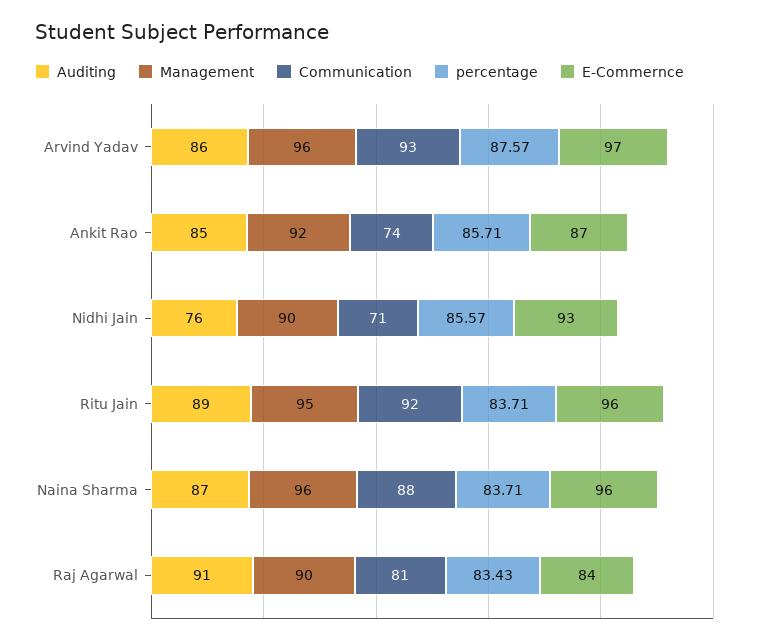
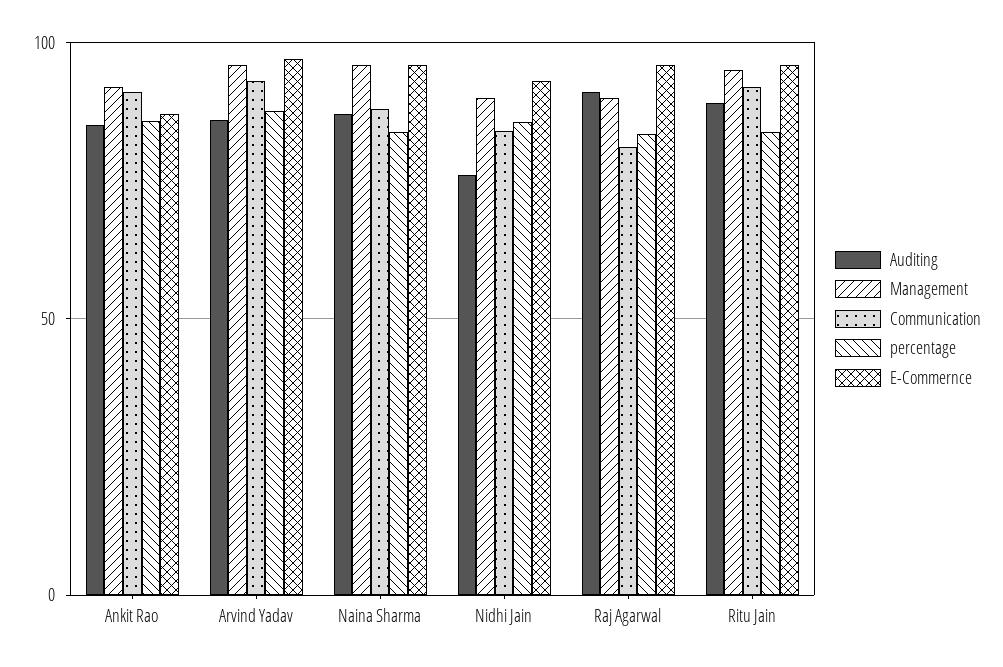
  {
    "Auditing": {
      "Arvind Yadav": 86,
      "Ankit Rao": 85,
      "Nidhi Jain": 76,
      "Ritu Jain": 89,
      "Naina Sharma": 87,
      "Raj Agarwal": 91
    },
    "Management": {
      "Arvind Yadav": 96,
      "Ankit Rao": 92,
      "Nidhi Jain": 90,
      "Ritu Jain": 95,
      "Naina Sharma": 96,
      "Raj Agarwal": 90
    },
    "Communication": {
      "Arvind Yadav": 93,
-     "Ankit Rao": 74,
+     "Ankit Rao": 90,
-     "Nidhi Jain": 71,
+     "Nidhi Jain": 85,
      "Ritu Jain": 92,
      "Naina Sharma": 88,
      "Raj Agarwal": 81
    },
    "percentage": {
      "Arvind Yadav": 87.57,
      "Ankit Rao": 85.71,
      "Nidhi Jain": 85.57,
      "Ritu Jain": 83.71,
      "Naina Sharma": 83.71,
      "Raj Agarwal": 83.43
    },
    "E-Commernce": {
      "Arvind Yadav": 97,
      "Ankit Rao": 87,
      "Nidhi Jain": 93,
      "Ritu Jain": 96,
      "Naina Sharma": 96,
-     "Raj Agarwal": 84
+     "Raj Agarwal": 95
    }
  }

